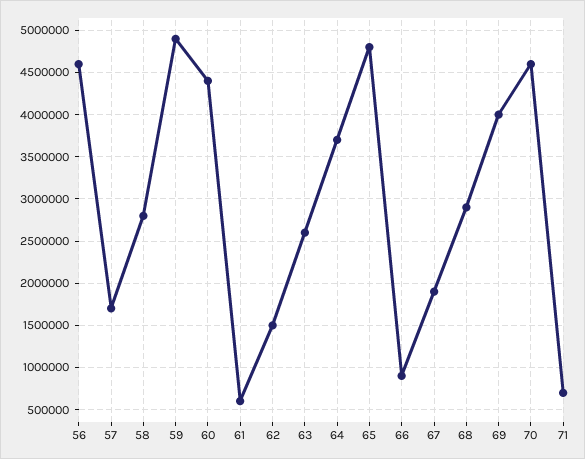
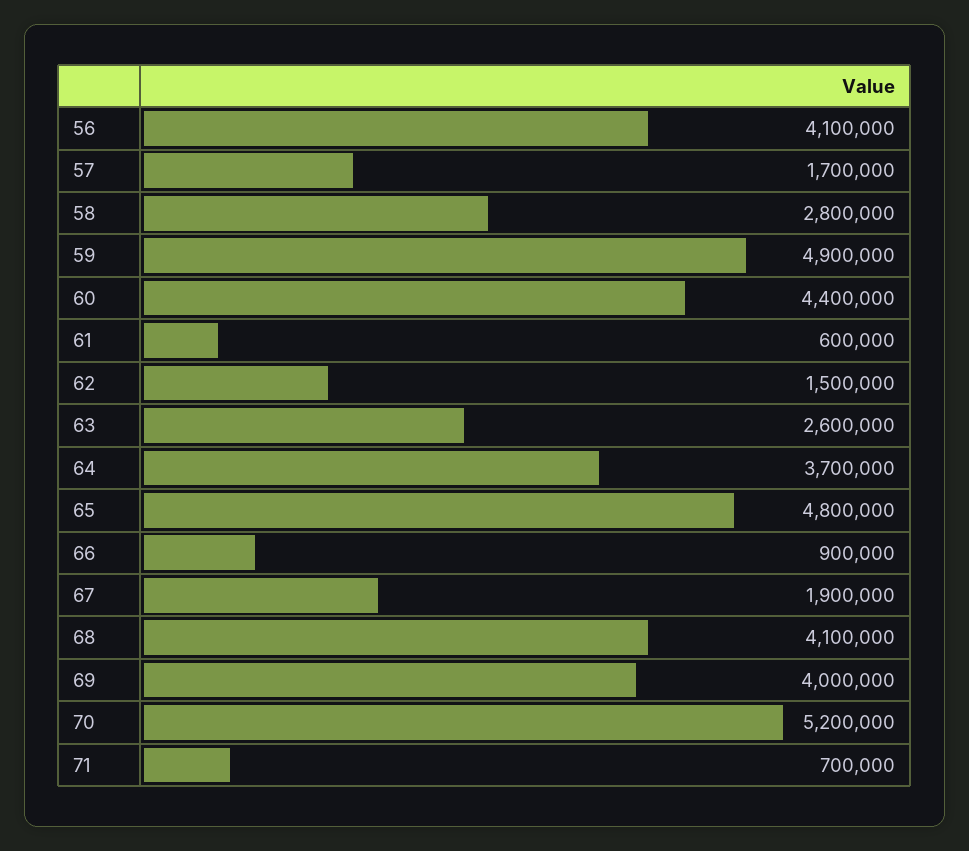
  {
-   "56": 4600000,
+   "56": 4100000,
    "57": 1700000,
    "58": 2800000,
    "59": 4900000,
    "60": 4400000,
    "61": 600000,
    "62": 1500000,
    "63": 2600000,
    "64": 3700000,
    "65": 4800000,
    "66": 900000,
    "67": 1900000,
-   "68": 2900000,
+   "68": 4100000,
    "69": 4000000,
-   "70": 4600000,
+   "70": 5200000,
    "71": 700000
  }

